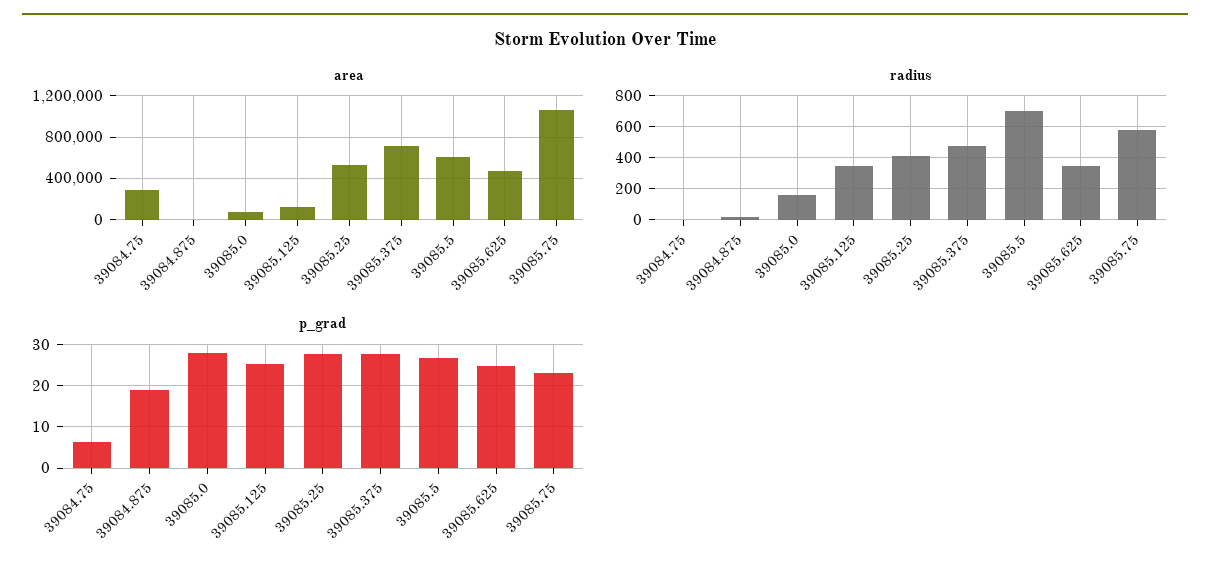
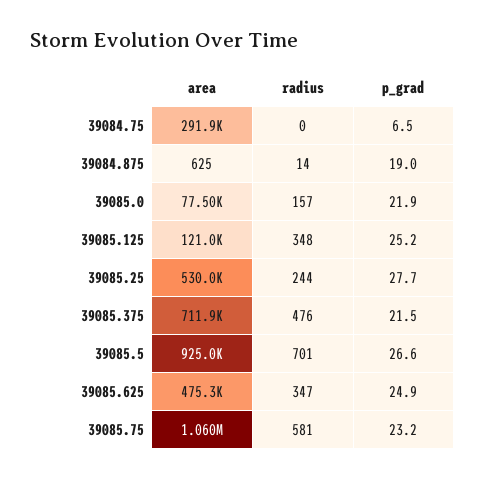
  {
    "area": {
      "39084.75": 291900,
      "39084.875": 625,
      "39085.0": 77500,
      "39085.125": 121000,
      "39085.25": 530000,
      "39085.375": 711900,
-     "39085.5": 600000,
+     "39085.5": 925000,
      "39085.625": 475300,
      "39085.75": 1060000
    },
    "radius": {
      "39084.75": 0,
      "39084.875": 14,
      "39085.0": 157,
      "39085.125": 348,
-     "39085.25": 400,
+     "39085.25": 244,
      "39085.375": 476,
      "39085.5": 701,
      "39085.625": 347,
      "39085.75": 581
    },
    "p_grad": {
      "39084.75": 6.5,
      "39084.875": 19,
-     "39085.0": 28,
+     "39085.0": 21.9,
      "39085.125": 25.2,
      "39085.25": 27.7,
-     "39085.375": 28,
+     "39085.375": 21.5,
      "39085.5": 26.6,
      "39085.625": 24.9,
      "39085.75": 23.2
    }
  }

